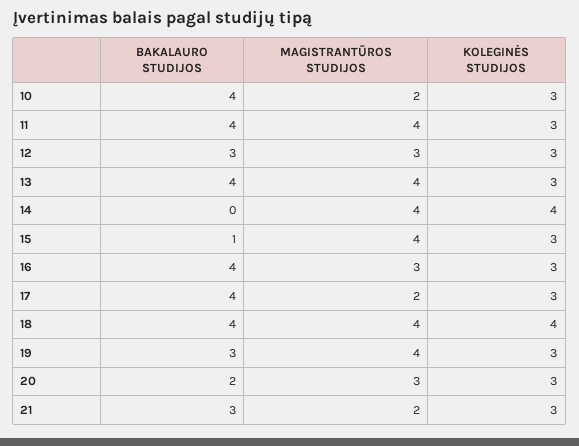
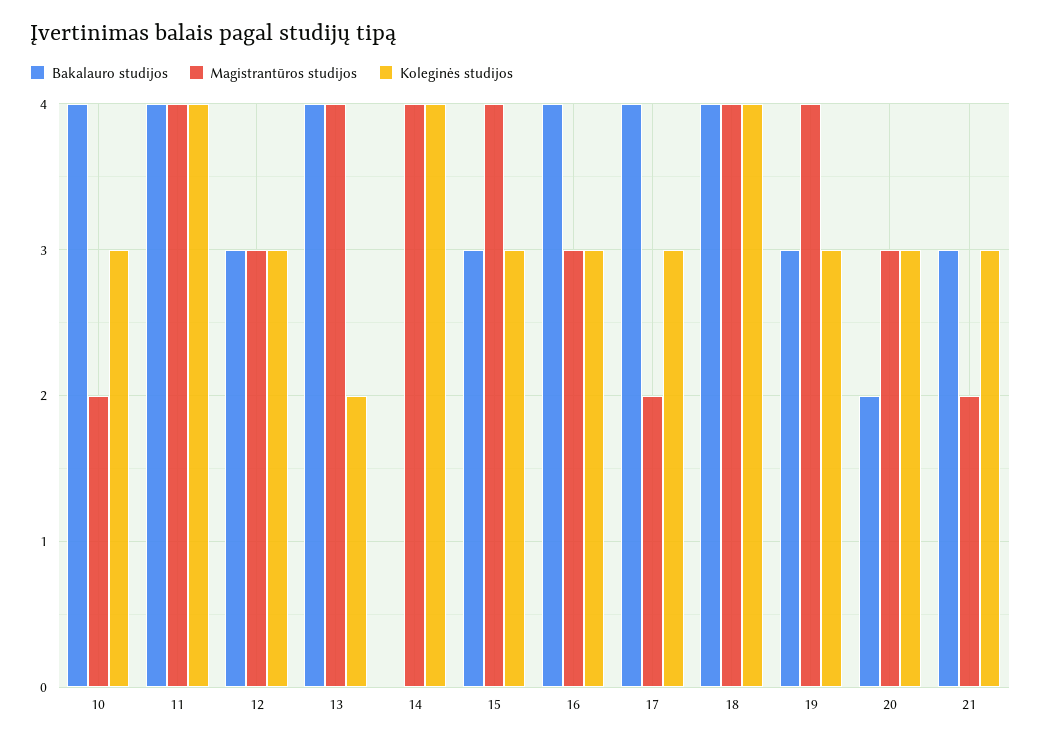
  {
    "BAKALAURO STUDIJOS": {
      "10": 4,
      "11": 4,
      "12": 3,
      "13": 4,
      "14": 0,
-     "15": 1,
+     "15": 3,
      "16": 4,
      "17": 4,
      "18": 4,
      "19": 3,
      "20": 2,
      "21": 3
    },
    "MAGISTRANTŪROS STUDIJOS": {
      "10": 2,
      "11": 4,
      "12": 3,
      "13": 4,
      "14": 4,
      "15": 4,
      "16": 3,
      "17": 2,
      "18": 4,
      "19": 4,
      "20": 3,
      "21": 2
    },
    "KOLEGINĖS STUDIJOS": {
      "10": 3,
-     "11": 3,
+     "11": 4,
      "12": 3,
-     "13": 3,
+     "13": 2,
      "14": 4,
      "15": 3,
      "16": 3,
      "17": 3,
      "18": 4,
      "19": 3,
      "20": 3,
      "21": 3
    }
  }

